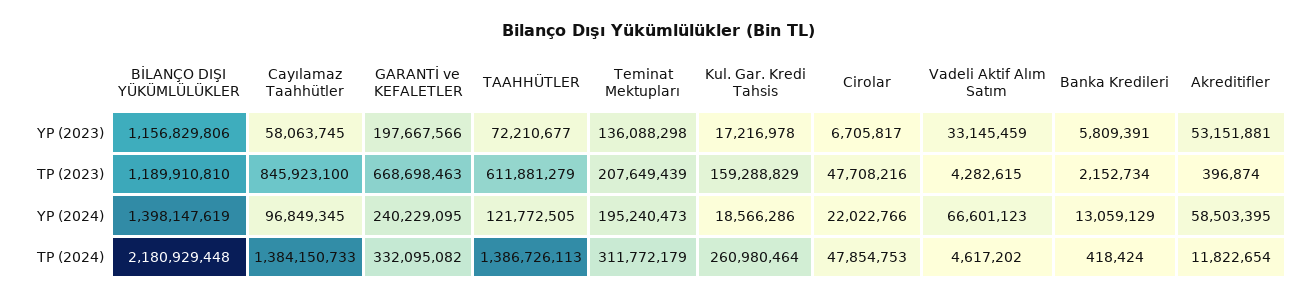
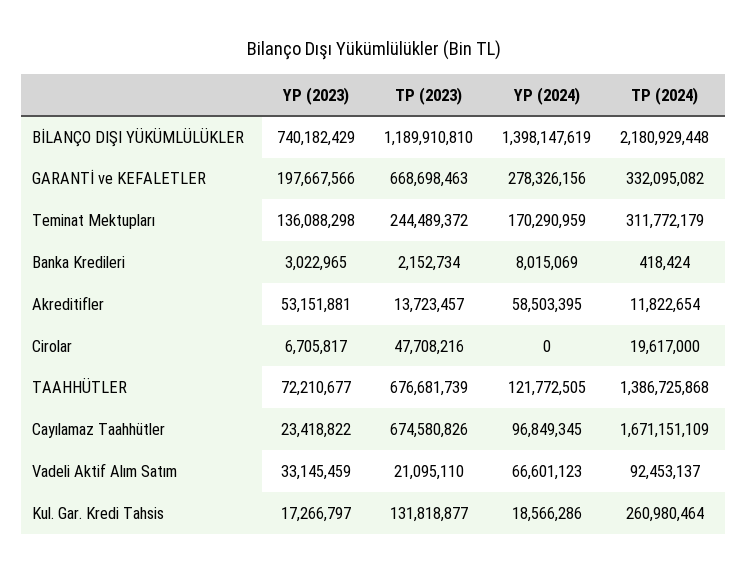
  {
    "BİLANÇO DIŞI YÜKÜMLÜLÜKLER": {
-     "YP (2023)": 1156829806,
+     "YP (2023)": 740182429,
      "TP (2023)": 1189910810,
      "YP (2024)": 1398147619,
      "TP (2024)": 2180929448
    },
    "Cayılamaz Taahhütler": {
-     "YP (2023)": 58063745,
+     "YP (2023)": 23418822,
-     "TP (2023)": 845923100,
+     "TP (2023)": 674580826,
      "YP (2024)": 96849345,
-     "TP (2024)": 1384150733
+     "TP (2024)": 1671151109
    },
    "GARANTİ ve KEFALETLER": {
      "YP (2023)": 197667566,
      "TP (2023)": 668698463,
-     "YP (2024)": 240229095,
+     "YP (2024)": 278326156,
      "TP (2024)": 332095082
    },
    "TAAHHÜTLER": {
      "YP (2023)": 72210677,
-     "TP (2023)": 611881279,
+     "TP (2023)": 676681739,
      "YP (2024)": 121772505,
-     "TP (2024)": 1386726113
+     "TP (2024)": 1386725868
    },
    "Teminat Mektupları": {
      "YP (2023)": 136088298,
-     "TP (2023)": 207649439,
+     "TP (2023)": 244489372,
-     "YP (2024)": 195240473,
+     "YP (2024)": 170290959,
      "TP (2024)": 311772179
    },
    "Kul. Gar. Kredi Tahsis": {
-     "YP (2023)": 17216978,
+     "YP (2023)": 17266797,
-     "TP (2023)": 159288829,
+     "TP (2023)": 131818877,
      "YP (2024)": 18566286,
      "TP (2024)": 260980464
    },
    "Cirolar": {
      "YP (2023)": 6705817,
      "TP (2023)": 47708216,
-     "YP (2024)": 22022766,
+     "YP (2024)": 0,
-     "TP (2024)": 47854753
+     "TP (2024)": 19617000
    },
    "Vadeli Aktif Alım Satım": {
      "YP (2023)": 33145459,
-     "TP (2023)": 4282615,
+     "TP (2023)": 21095110,
      "YP (2024)": 66601123,
-     "TP (2024)": 4617202
+     "TP (2024)": 92453137
    },
    "Banka Kredileri": {
-     "YP (2023)": 5809391,
+     "YP (2023)": 3022965,
      "TP (2023)": 2152734,
-     "YP (2024)": 13059129,
+     "YP (2024)": 8015069,
      "TP (2024)": 418424
    },
    "Akreditifler": {
      "YP (2023)": 53151881,
-     "TP (2023)": 396874,
+     "TP (2023)": 13723457,
      "YP (2024)": 58503395,
      "TP (2024)": 11822654
    }
  }

